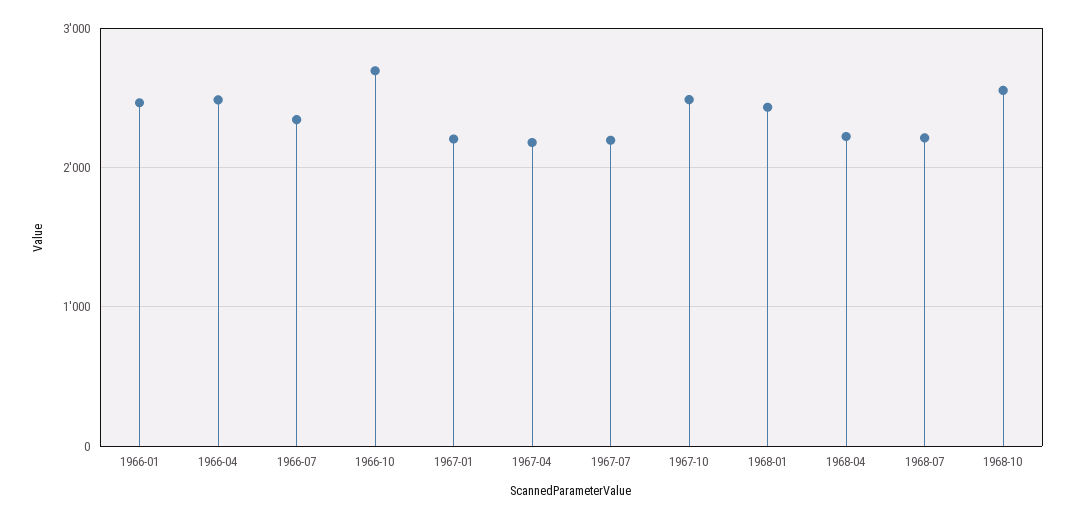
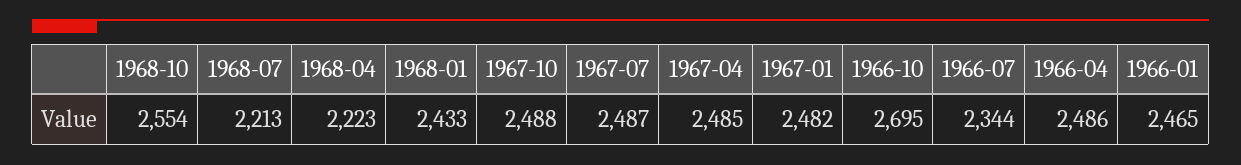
  {
    "1966-01": 2465,
    "1966-04": 2486,
    "1966-07": 2344,
    "1966-10": 2695,
-   "1967-01": 2200,
+   "1967-01": 2482,
-   "1967-04": 2200,
+   "1967-04": 2485,
-   "1967-07": 2200,
+   "1967-07": 2487,
    "1967-10": 2488,
    "1968-01": 2433,
    "1968-04": 2223,
    "1968-07": 2213,
    "1968-10": 2554
  }

